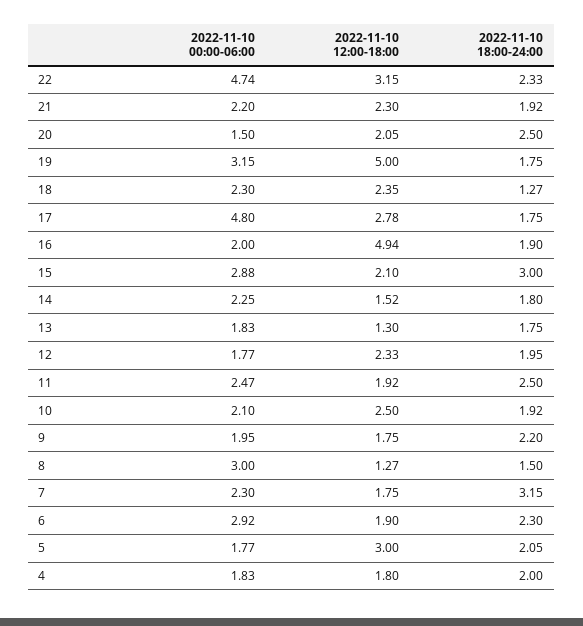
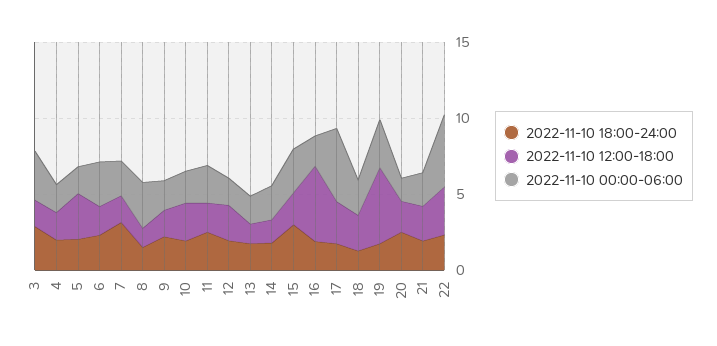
  {
    "2022-11-10 00:00-06:00": {
      "22": 4.74,
      "21": 2.2,
      "20": 1.5,
      "19": 3.15,
      "18": 2.3,
      "17": 4.8,
      "16": 2,
      "15": 2.88,
      "14": 2.25,
      "13": 1.83,
      "12": 1.77,
      "11": 2.47,
      "10": 2.1,
      "9": 1.95,
      "8": 3,
      "7": 2.3,
      "6": 2.92,
      "5": 1.77,
-     "4": 1.83
+     "4": 1.83,
+     "3": 3
    },
    "2022-11-10 12:00-18:00": {
      "22": 3.15,
      "21": 2.3,
      "20": 2.05,
      "19": 5,
      "18": 2.35,
      "17": 2.78,
      "16": 4.94,
      "15": 2.1,
      "14": 1.52,
      "13": 1.3,
      "12": 2.33,
      "11": 1.92,
      "10": 2.5,
      "9": 1.75,
      "8": 1.27,
      "7": 1.75,
      "6": 1.9,
      "5": 3,
-     "4": 1.8
+     "4": 1.8,
+     "3": 2
    },
    "2022-11-10 18:00-24:00": {
      "22": 2.33,
      "21": 1.92,
      "20": 2.5,
      "19": 1.75,
      "18": 1.27,
      "17": 1.75,
      "16": 1.9,
      "15": 3,
      "14": 1.8,
      "13": 1.75,
      "12": 1.95,
      "11": 2.5,
      "10": 1.92,
      "9": 2.2,
      "8": 1.5,
      "7": 3.15,
      "6": 2.3,
      "5": 2.05,
-     "4": 2
+     "4": 2,
+     "3": 3
    }
  }

